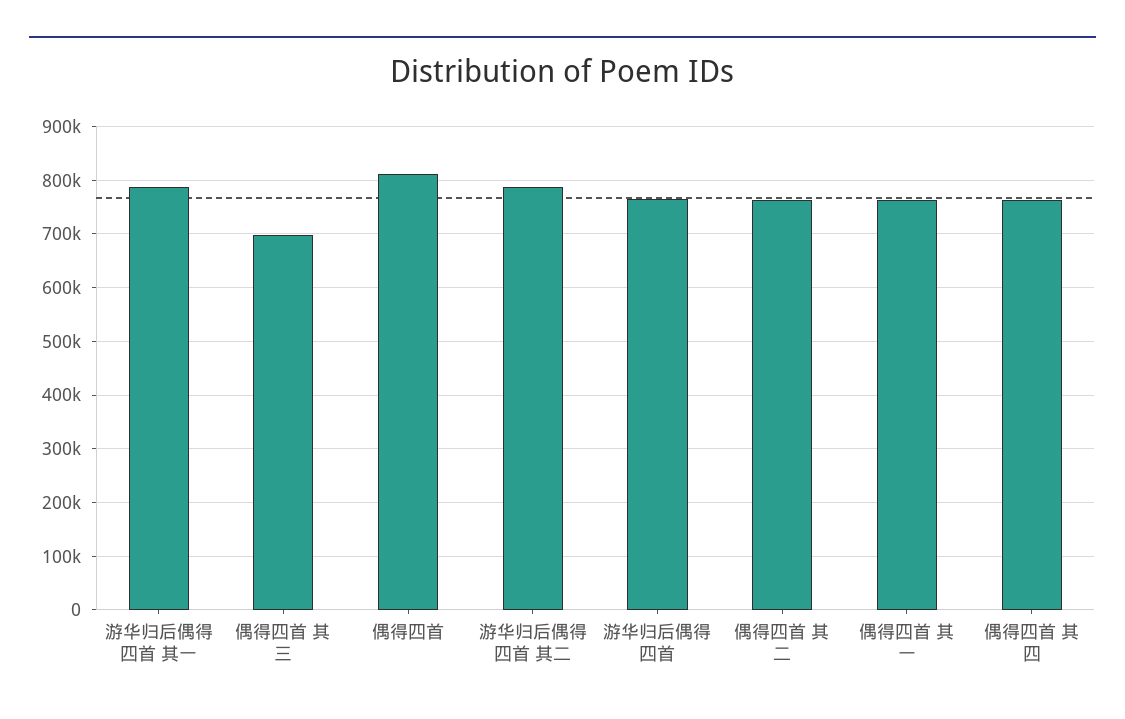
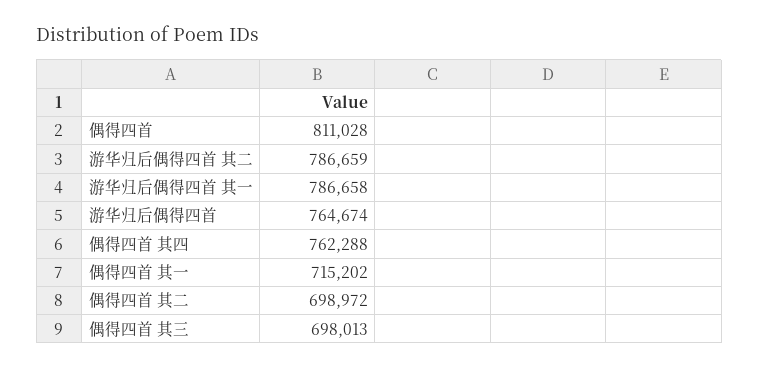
  {
    "游华归后偶得四首 其一": 786658,
    "偶得四首 其三": 698013,
    "偶得四首": 811028,
    "游华归后偶得四首 其二": 786659,
    "游华归后偶得四首": 764674,
-   "偶得四首 其二": 760000,
+   "偶得四首 其二": 698972,
-   "偶得四首 其一": 760000,
+   "偶得四首 其一": 715202,
    "偶得四首 其四": 762288
  }

